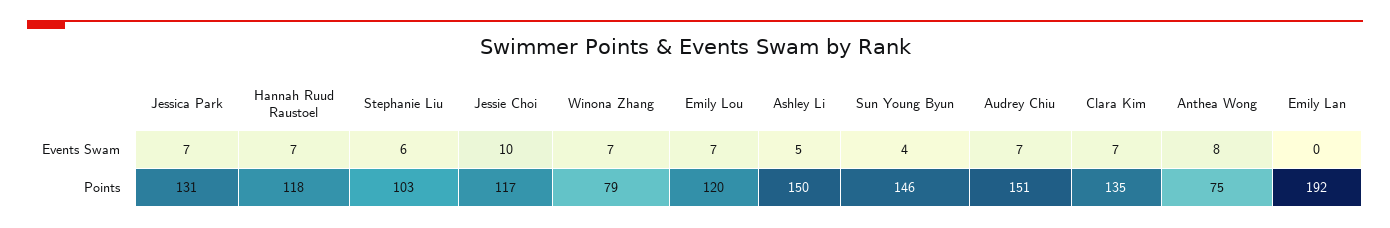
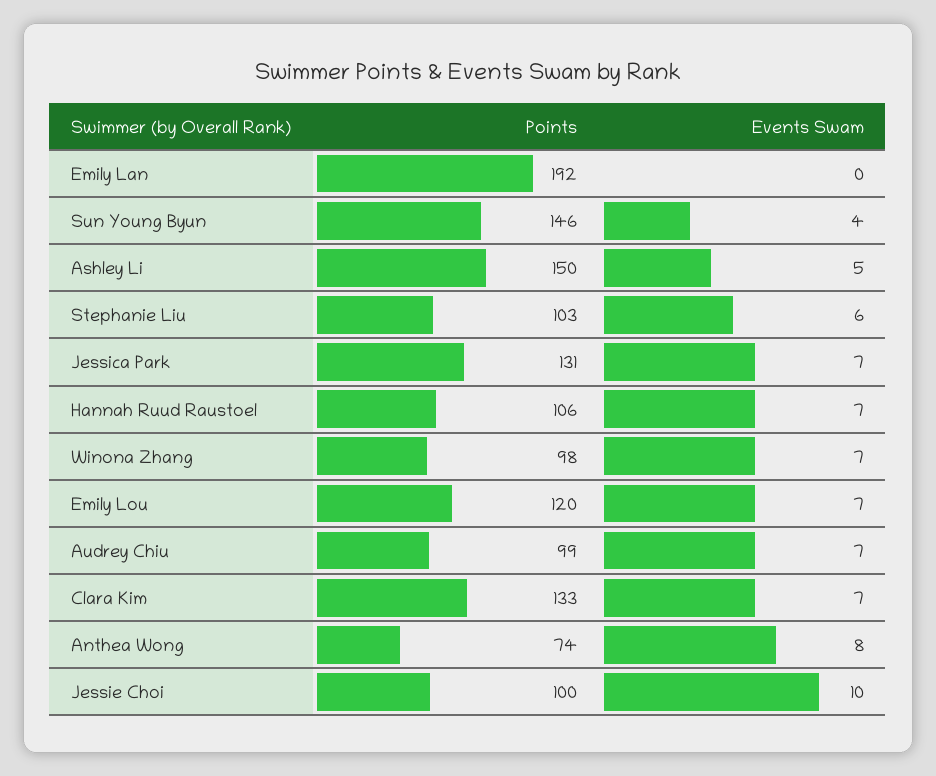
  {
    "Jessica Park": {
      "Events Swam": 7,
      "Points": 131
    },
    "Hannah Ruud Raustoel": {
      "Events Swam": 7,
-     "Points": 118
+     "Points": 106
    },
    "Stephanie Liu": {
      "Events Swam": 6,
      "Points": 103
    },
    "Jessie Choi": {
      "Events Swam": 10,
-     "Points": 117
+     "Points": 100
    },
    "Winona Zhang": {
      "Events Swam": 7,
-     "Points": 79
+     "Points": 98
    },
    "Emily Lou": {
      "Events Swam": 7,
      "Points": 120
    },
    "Ashley Li": {
      "Events Swam": 5,
      "Points": 150
    },
    "Sun Young Byun": {
      "Events Swam": 4,
      "Points": 146
    },
    "Audrey Chiu": {
      "Events Swam": 7,
-     "Points": 151
+     "Points": 99
    },
    "Clara Kim": {
      "Events Swam": 7,
-     "Points": 135
+     "Points": 133
    },
    "Anthea Wong": {
      "Events Swam": 8,
-     "Points": 75
+     "Points": 74
    },
    "Emily Lan": {
      "Events Swam": 0,
      "Points": 192
    }
  }

